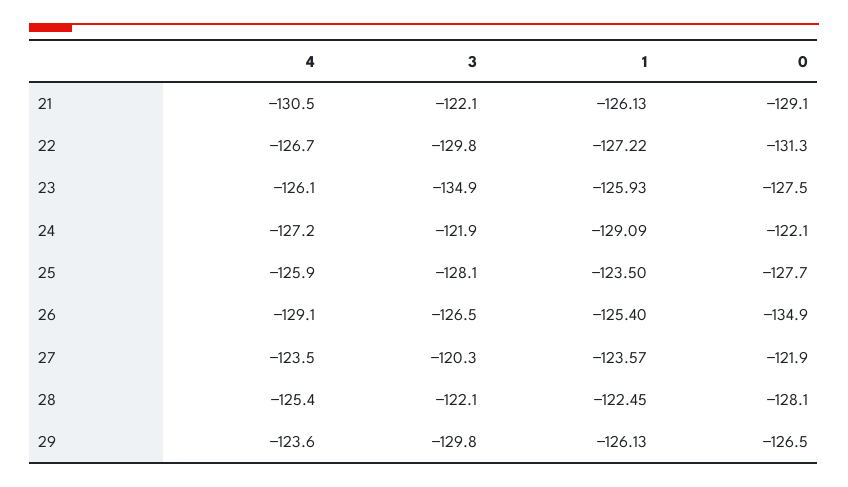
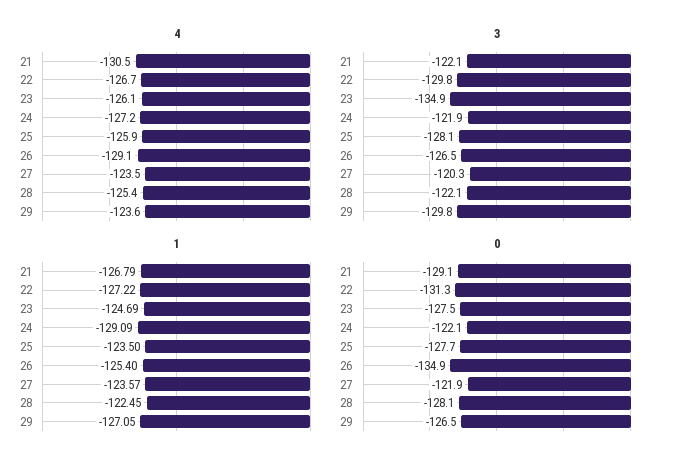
  {
    "4": {
      "21": -130.5,
      "22": -126.7,
      "23": -126.1,
      "24": -127.2,
      "25": -125.9,
      "26": -129.1,
      "27": -123.5,
      "28": -125.4,
      "29": -123.6
    },
    "3": {
      "21": -122.1,
      "22": -129.8,
      "23": -134.9,
      "24": -121.9,
      "25": -128.1,
      "26": -126.5,
      "27": -120.3,
      "28": -122.1,
      "29": -129.8
    },
    "1": {
-     "21": -126.13,
+     "21": -126.79,
      "22": -127.22,
-     "23": -125.93,
+     "23": -124.69,
      "24": -129.09,
      "25": -123.5,
      "26": -125.4,
      "27": -123.57,
      "28": -122.45,
-     "29": -126.13
+     "29": -127.05
    },
    "0": {
      "21": -129.1,
      "22": -131.3,
      "23": -127.5,
      "24": -122.1,
      "25": -127.7,
      "26": -134.9,
      "27": -121.9,
      "28": -128.1,
      "29": -126.5
    }
  }

